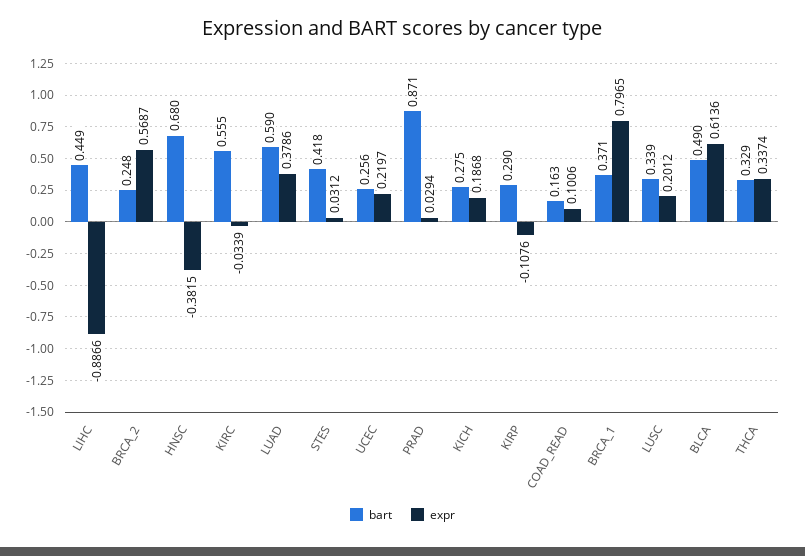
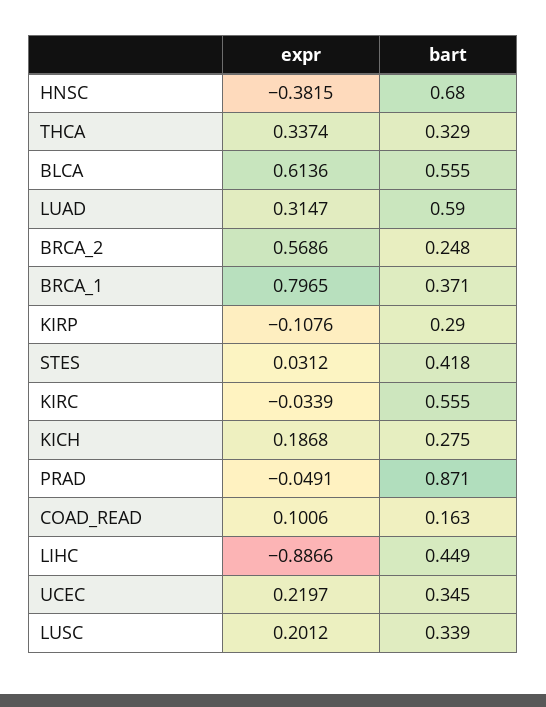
  {
    "bart": {
      "LIHC": 0.449,
      "BRCA_2": 0.248,
      "HNSC": 0.68,
      "KIRC": 0.555,
      "LUAD": 0.59,
      "STES": 0.418,
-     "UCEC": 0.256,
+     "UCEC": 0.345,
      "PRAD": 0.871,
      "KICH": 0.275,
      "KIRP": 0.29,
      "COAD_READ": 0.163,
      "BRCA_1": 0.371,
      "LUSC": 0.339,
-     "BLCA": 0.49,
+     "BLCA": 0.555,
      "THCA": 0.329
    },
    "expr": {
      "LIHC": -0.8866,
-     "BRCA_2": 0.5687,
+     "BRCA_2": 0.5686,
      "HNSC": -0.3815,
      "KIRC": -0.0339,
-     "LUAD": 0.3786,
+     "LUAD": 0.3147,
      "STES": 0.0312,
      "UCEC": 0.2197,
-     "PRAD": 0.0294,
+     "PRAD": -0.0491,
      "KICH": 0.1868,
      "KIRP": -0.1076,
      "COAD_READ": 0.1006,
      "BRCA_1": 0.7965,
      "LUSC": 0.2012,
      "BLCA": 0.6136,
      "THCA": 0.3374
    }
  }

